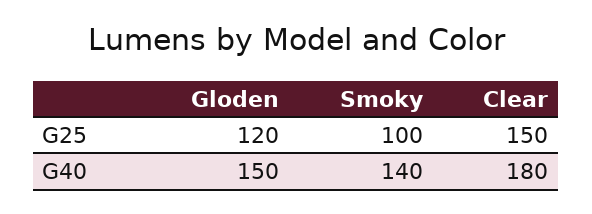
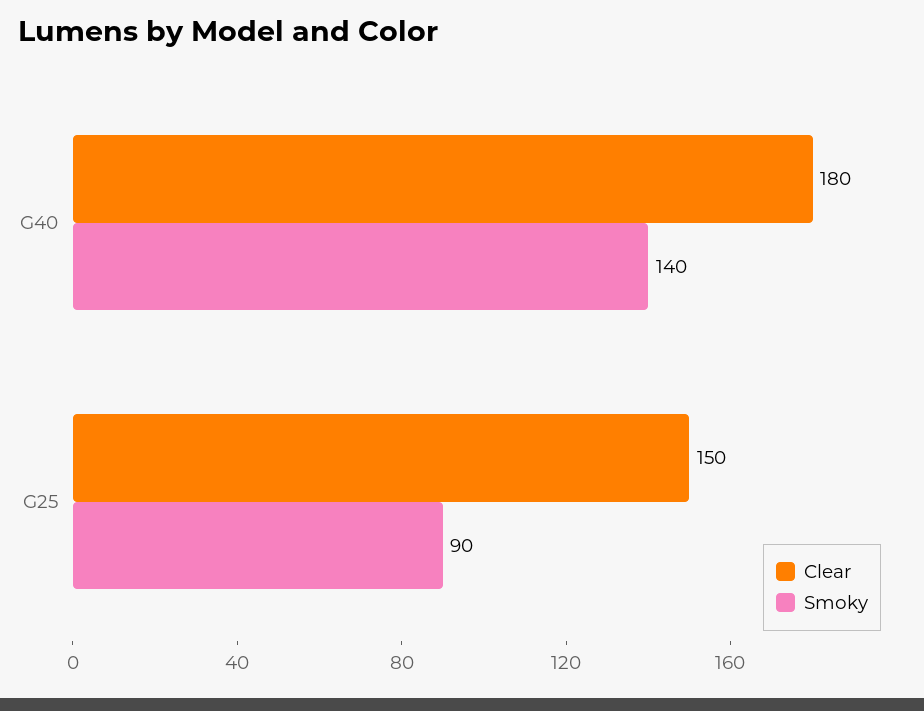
  {
-   "Gloden": {
-     "G25": 120,
-     "G40": 150
-   },
    "Smoky": {
-     "G25": 100,
+     "G25": 90,
      "G40": 140
    },
    "Clear": {
      "G25": 150,
      "G40": 180
    }
  }

